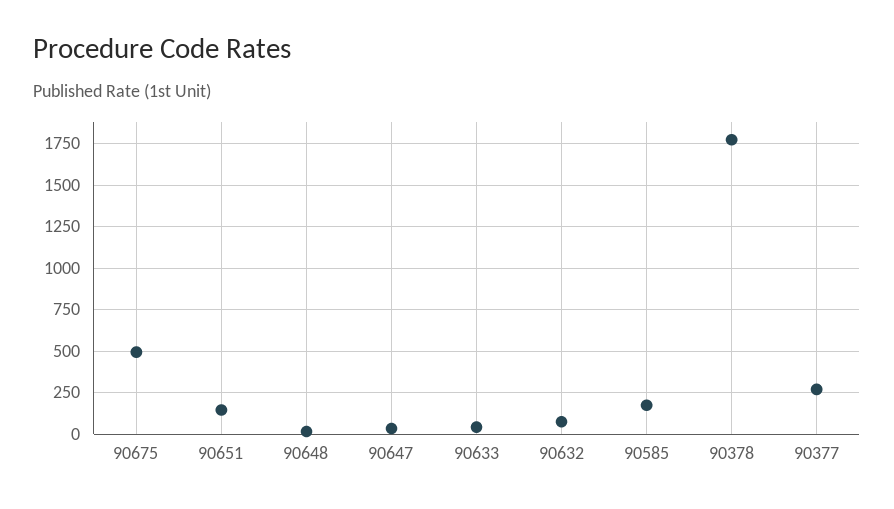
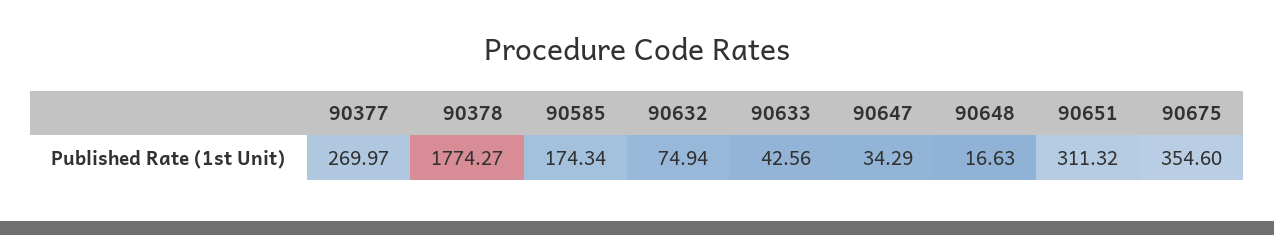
  {
-   "90675": 500,
+   "90675": 354.6,
-   "90651": 150,
+   "90651": 311.32,
    "90648": 16.63,
    "90647": 34.29,
    "90633": 42.56,
    "90632": 74.94,
    "90585": 174.34,
    "90378": 1774.27,
    "90377": 269.97
  }

